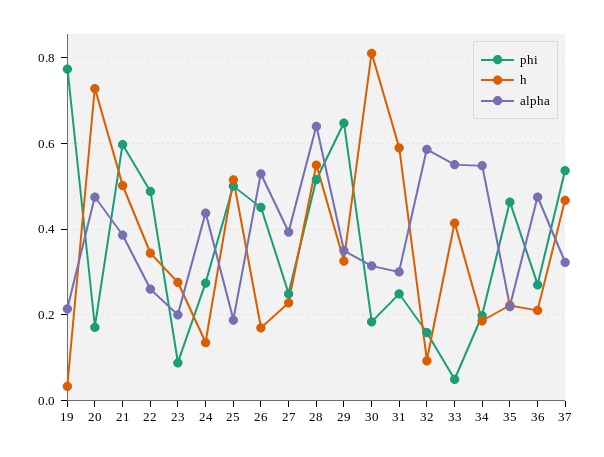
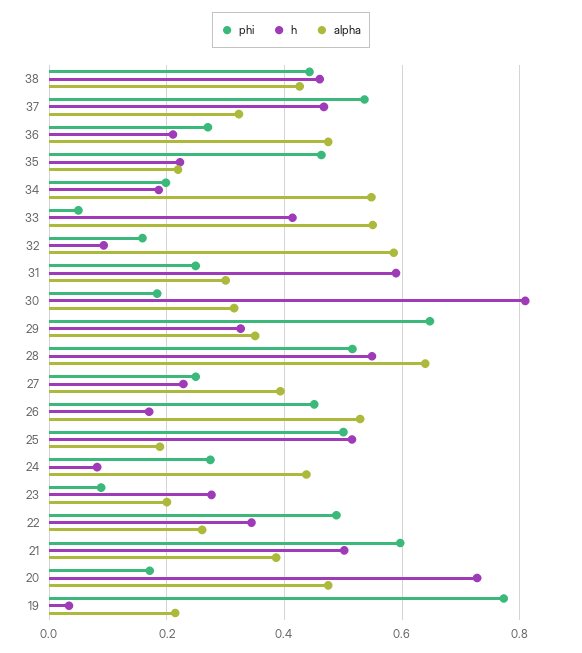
  {
    "phi": {
      "19": 0.78,
      "20": 0.18,
      "21": 0.6,
      "22": 0.48,
      "23": 0.08,
      "24": 0.28,
      "25": 0.5,
      "26": 0.46,
      "27": 0.24,
      "28": 0.52,
      "29": 0.64,
      "30": 0.18,
      "31": 0.24,
      "32": 0.16,
      "33": 0.04,
      "34": 0.2,
      "35": 0.46,
      "36": 0.26,
-     "37": 0.54
+     "37": 0.54,
+     "38": 0.44
    },
    "h": {
      "19": 0.04,
      "20": 0.72,
      "21": 0.5,
      "22": 0.34,
      "23": 0.28,
-     "24": 0.14,
+     "24": 0.08,
      "25": 0.52,
      "26": 0.16,
      "27": 0.22,
      "28": 0.54,
      "29": 0.32,
      "30": 0.8,
      "31": 0.58,
      "32": 0.1,
      "33": 0.42,
      "34": 0.18,
      "35": 0.22,
      "36": 0.22,
-     "37": 0.46
+     "37": 0.46,
+     "38": 0.46
    },
    "alpha": {
      "19": 0.22,
      "20": 0.48,
      "21": 0.38,
      "22": 0.26,
      "23": 0.2,
      "24": 0.44,
      "25": 0.18,
      "26": 0.52,
      "27": 0.4,
      "28": 0.64,
      "29": 0.36,
      "30": 0.32,
      "31": 0.3,
      "32": 0.58,
      "33": 0.56,
      "34": 0.54,
      "35": 0.22,
      "36": 0.48,
-     "37": 0.32
+     "37": 0.32,
+     "38": 0.42
    }
  }

